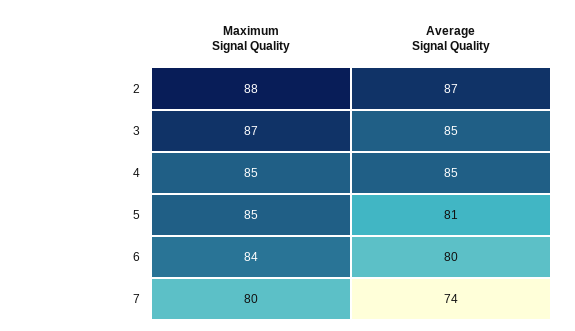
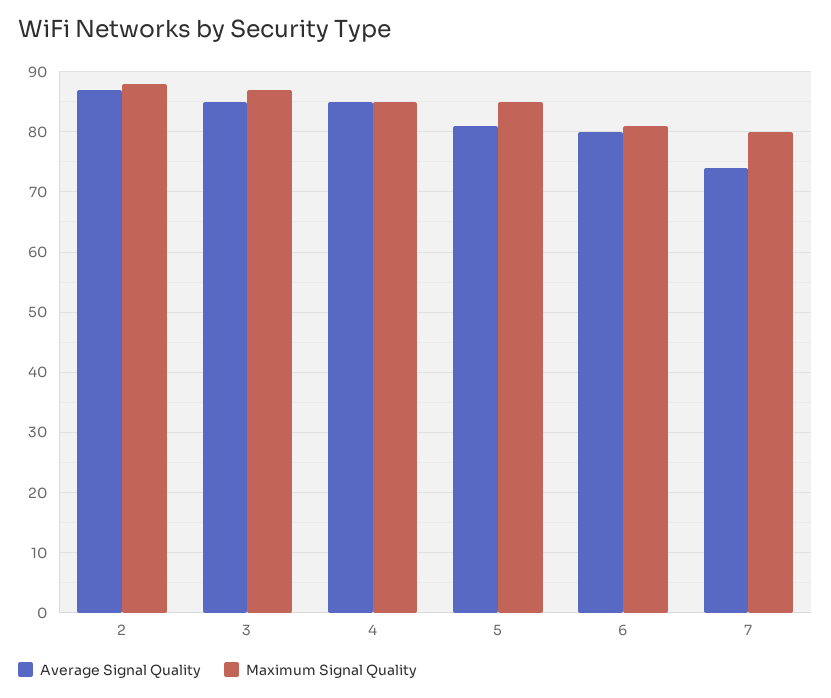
  {
    "Maximum Signal Quality": {
      "2": 88,
      "3": 87,
      "4": 85,
      "5": 85,
-     "6": 84,
+     "6": 81,
      "7": 80
    },
    "Average Signal Quality": {
      "2": 87,
      "3": 85,
      "4": 85,
      "5": 81,
      "6": 80,
      "7": 74
    }
  }

